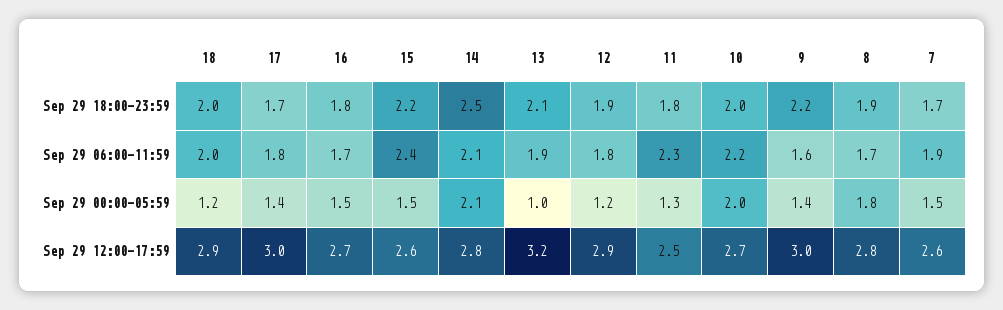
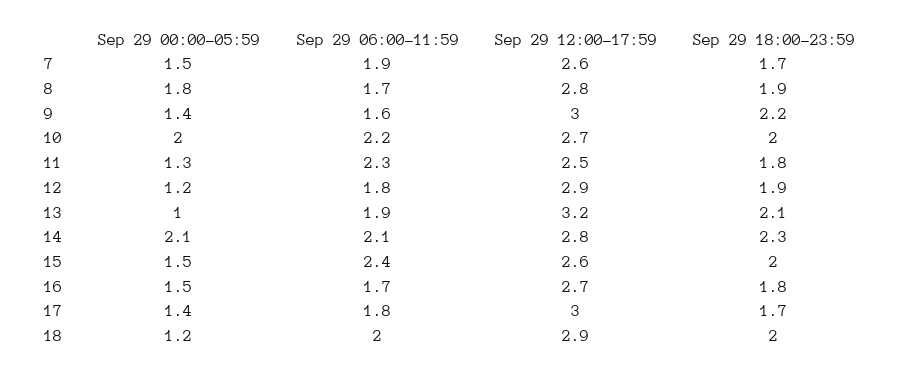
  {
    "18": {
      "Sep 29 18:00-23:59": 2,
      "Sep 29 06:00-11:59": 2,
      "Sep 29 00:00-05:59": 1.2,
      "Sep 29 12:00-17:59": 2.9
    },
    "17": {
      "Sep 29 18:00-23:59": 1.7,
      "Sep 29 06:00-11:59": 1.8,
      "Sep 29 00:00-05:59": 1.4,
      "Sep 29 12:00-17:59": 3
    },
    "16": {
      "Sep 29 18:00-23:59": 1.8,
      "Sep 29 06:00-11:59": 1.7,
      "Sep 29 00:00-05:59": 1.5,
      "Sep 29 12:00-17:59": 2.7
    },
    "15": {
-     "Sep 29 18:00-23:59": 2.2,
+     "Sep 29 18:00-23:59": 2,
      "Sep 29 06:00-11:59": 2.4,
      "Sep 29 00:00-05:59": 1.5,
      "Sep 29 12:00-17:59": 2.6
    },
    "14": {
-     "Sep 29 18:00-23:59": 2.5,
+     "Sep 29 18:00-23:59": 2.3,
      "Sep 29 06:00-11:59": 2.1,
      "Sep 29 00:00-05:59": 2.1,
      "Sep 29 12:00-17:59": 2.8
    },
    "13": {
      "Sep 29 18:00-23:59": 2.1,
      "Sep 29 06:00-11:59": 1.9,
      "Sep 29 00:00-05:59": 1,
      "Sep 29 12:00-17:59": 3.2
    },
    "12": {
      "Sep 29 18:00-23:59": 1.9,
      "Sep 29 06:00-11:59": 1.8,
      "Sep 29 00:00-05:59": 1.2,
      "Sep 29 12:00-17:59": 2.9
    },
    "11": {
      "Sep 29 18:00-23:59": 1.8,
      "Sep 29 06:00-11:59": 2.3,
      "Sep 29 00:00-05:59": 1.3,
      "Sep 29 12:00-17:59": 2.5
    },
    "10": {
      "Sep 29 18:00-23:59": 2,
      "Sep 29 06:00-11:59": 2.2,
      "Sep 29 00:00-05:59": 2,
      "Sep 29 12:00-17:59": 2.7
    },
    "9": {
      "Sep 29 18:00-23:59": 2.2,
      "Sep 29 06:00-11:59": 1.6,
      "Sep 29 00:00-05:59": 1.4,
      "Sep 29 12:00-17:59": 3
    },
    "8": {
      "Sep 29 18:00-23:59": 1.9,
      "Sep 29 06:00-11:59": 1.7,
      "Sep 29 00:00-05:59": 1.8,
      "Sep 29 12:00-17:59": 2.8
    },
    "7": {
      "Sep 29 18:00-23:59": 1.7,
      "Sep 29 06:00-11:59": 1.9,
      "Sep 29 00:00-05:59": 1.5,
      "Sep 29 12:00-17:59": 2.6
    }
  }

